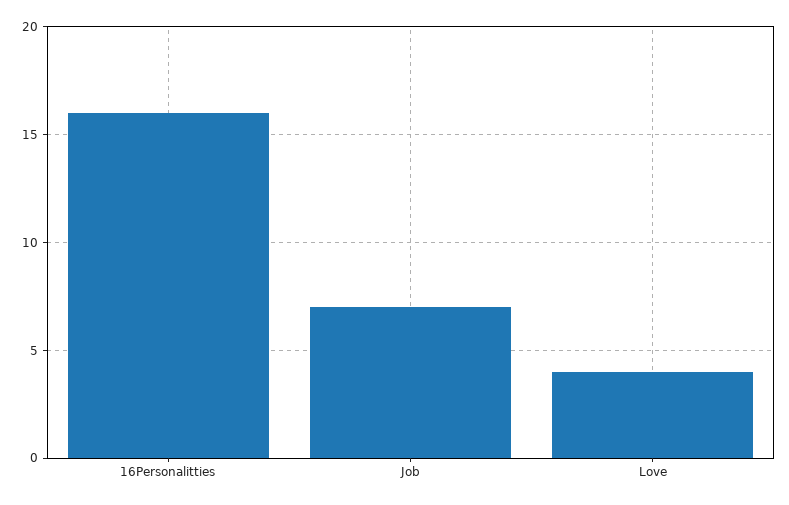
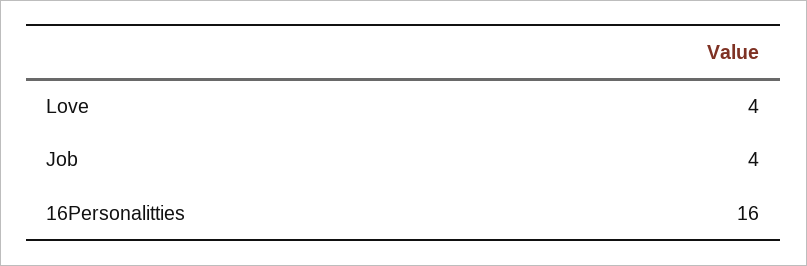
  {
    "16Personalitties": 16,
-   "Job": 7,
+   "Job": 4,
    "Love": 4
  }

